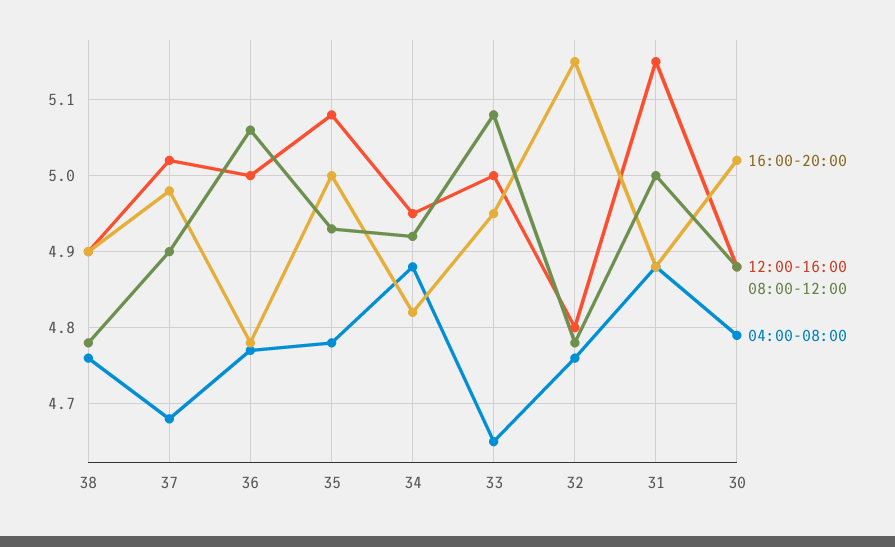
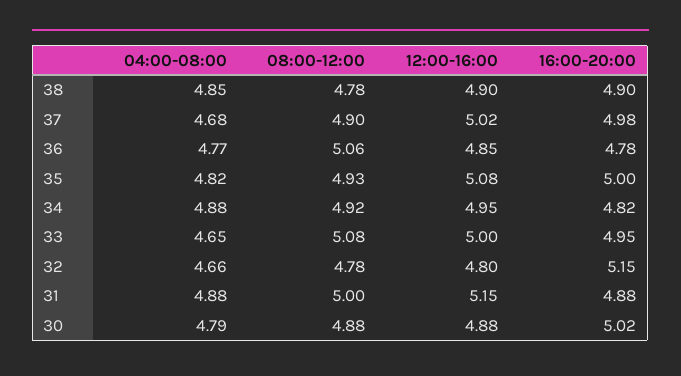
  {
    "16:00-20:00": {
      "38": 4.9,
      "37": 4.98,
      "36": 4.78,
      "35": 5,
      "34": 4.82,
      "33": 4.95,
      "32": 5.15,
      "31": 4.88,
      "30": 5.02
    },
    "12:00-16:00": {
      "38": 4.9,
      "37": 5.02,
-     "36": 5,
+     "36": 4.85,
      "35": 5.08,
      "34": 4.95,
      "33": 5,
      "32": 4.8,
      "31": 5.15,
      "30": 4.88
    },
    "08:00-12:00": {
      "38": 4.78,
      "37": 4.9,
      "36": 5.06,
      "35": 4.93,
      "34": 4.92,
      "33": 5.08,
      "32": 4.78,
      "31": 5,
      "30": 4.88
    },
    "04:00-08:00": {
-     "38": 4.76,
+     "38": 4.85,
      "37": 4.68,
      "36": 4.77,
-     "35": 4.78,
+     "35": 4.82,
      "34": 4.88,
      "33": 4.65,
-     "32": 4.76,
+     "32": 4.66,
      "31": 4.88,
      "30": 4.79
    }
  }

